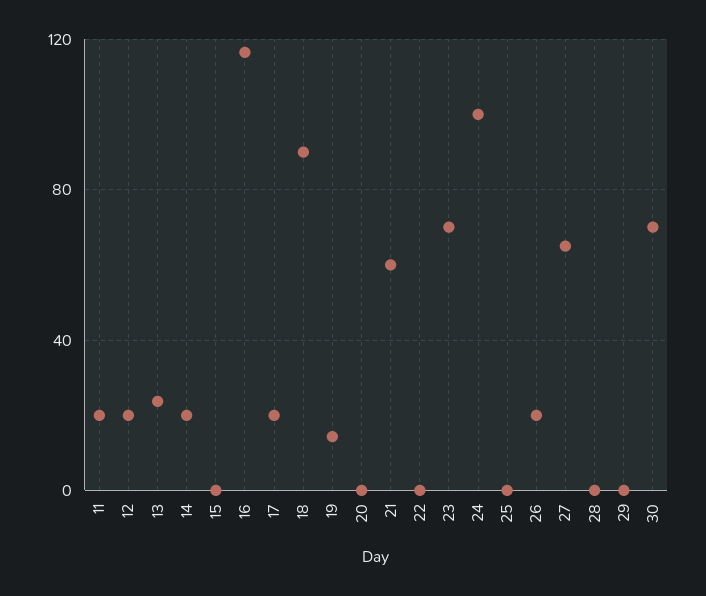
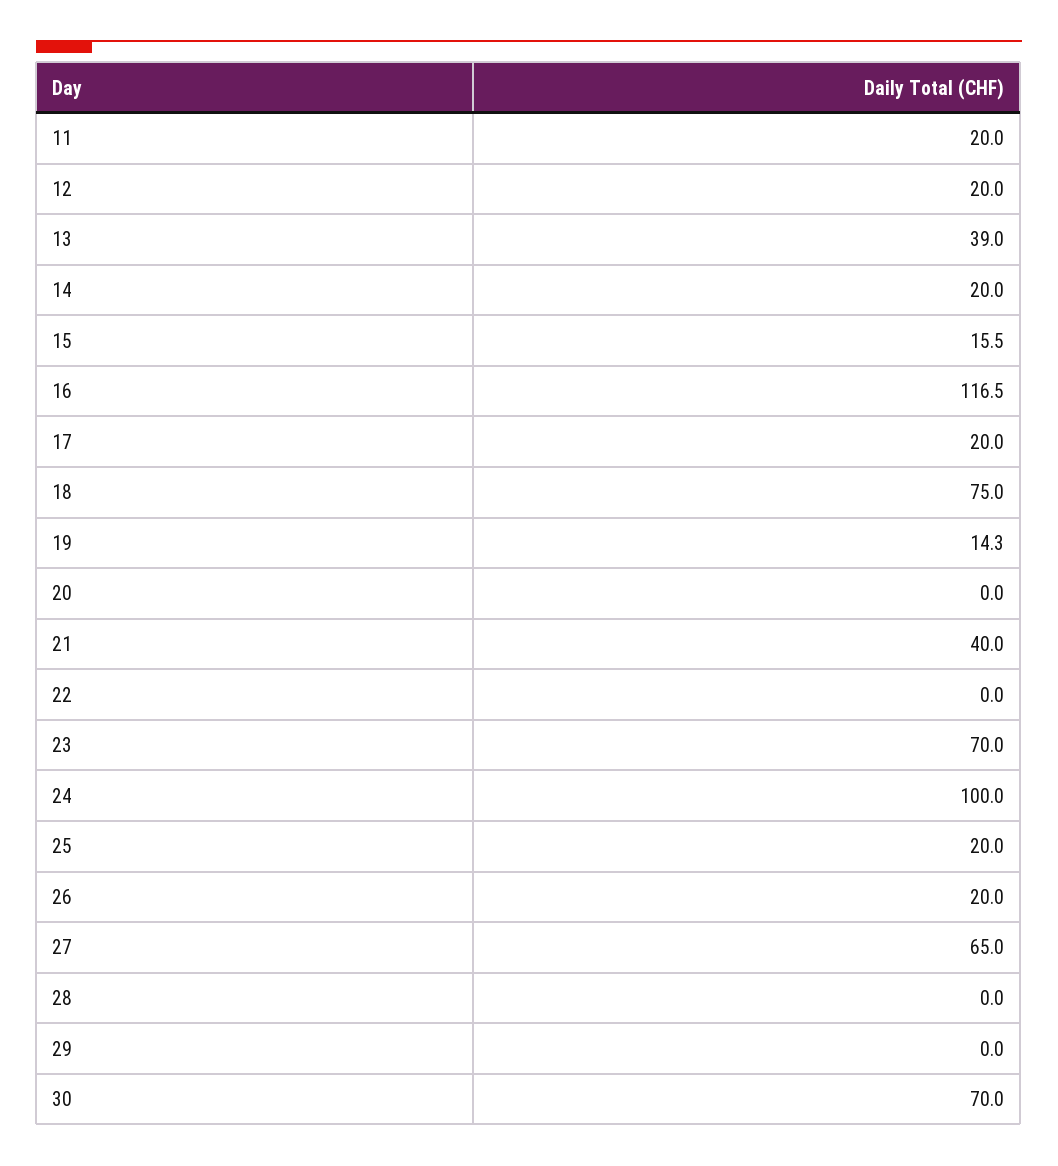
  {
    "11": 20,
    "12": 20,
-   "13": 25,
+   "13": 39,
    "14": 20,
-   "15": 0,
+   "15": 15.5,
    "16": 116.5,
    "17": 20,
-   "18": 90,
+   "18": 75,
    "19": 14.3,
    "20": 0,
-   "21": 60,
+   "21": 40,
    "22": 0,
    "23": 70,
    "24": 100,
-   "25": 0,
+   "25": 20,
    "26": 20,
    "27": 65,
    "28": 0,
    "29": 0,
    "30": 70
  }

